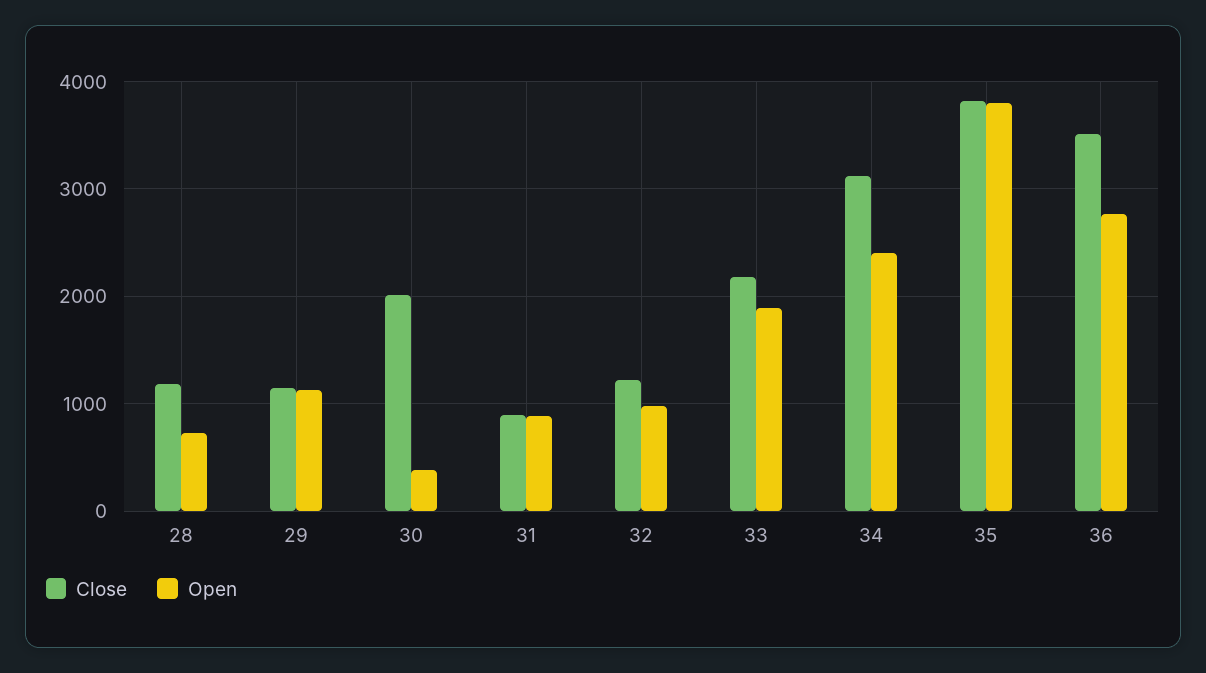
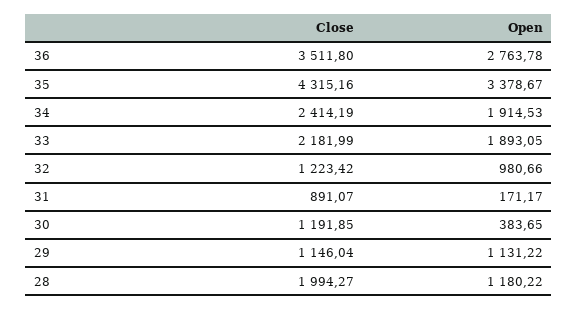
  {
    "Close": {
-     "28": 1200,
+     "28": 1994.27,
      "29": 1146.04,
-     "30": 2000,
+     "30": 1191.85,
      "31": 891.07,
      "32": 1223.42,
      "33": 2181.99,
-     "34": 3100,
+     "34": 2414.19,
-     "35": 3800,
+     "35": 4315.16,
      "36": 3511.8
    },
    "Open": {
-     "28": 700,
+     "28": 1180.22,
      "29": 1131.22,
      "30": 383.65,
-     "31": 900,
+     "31": 171.17,
      "32": 980.66,
      "33": 1893.05,
-     "34": 2400,
+     "34": 1914.53,
-     "35": 3800,
+     "35": 3378.67,
      "36": 2763.78
    }
  }

